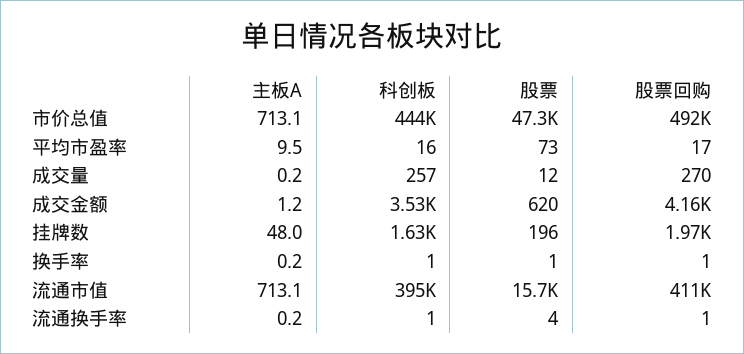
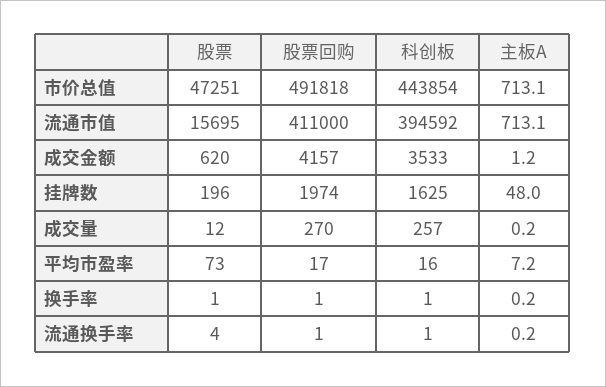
  {
    "主板A": {
      "市价总值": 713.1,
-     "平均市盈率": 9.5,
+     "平均市盈率": 7.2,
      "成交量": 0.2,
      "成交金额": 1.2,
      "挂牌数": 48,
      "换手率": 0.2,
      "流通市值": 713.1,
      "流通换手率": 0.2
    },
    "科创板": {
      "市价总值": 443854,
      "平均市盈率": 16,
      "成交量": 257,
      "成交金额": 3533,
      "挂牌数": 1625,
      "换手率": 1,
      "流通市值": 394592,
      "流通换手率": 1
    },
    "股票": {
      "市价总值": 47251,
      "平均市盈率": 73,
      "成交量": 12,
      "成交金额": 620,
      "挂牌数": 196,
      "换手率": 1,
      "流通市值": 15695,
      "流通换手率": 4
    },
    "股票回购": {
      "市价总值": 491818,
      "平均市盈率": 17,
      "成交量": 270,
      "成交金额": 4157,
      "挂牌数": 1974,
      "换手率": 1,
      "流通市值": 411000,
      "流通换手率": 1
    }
  }

